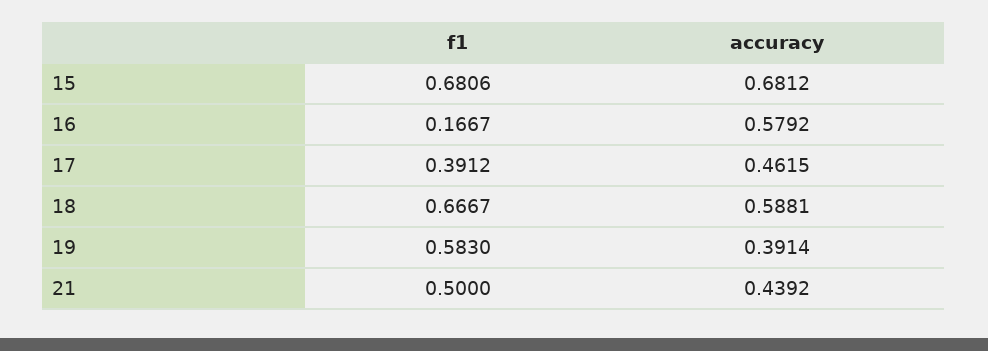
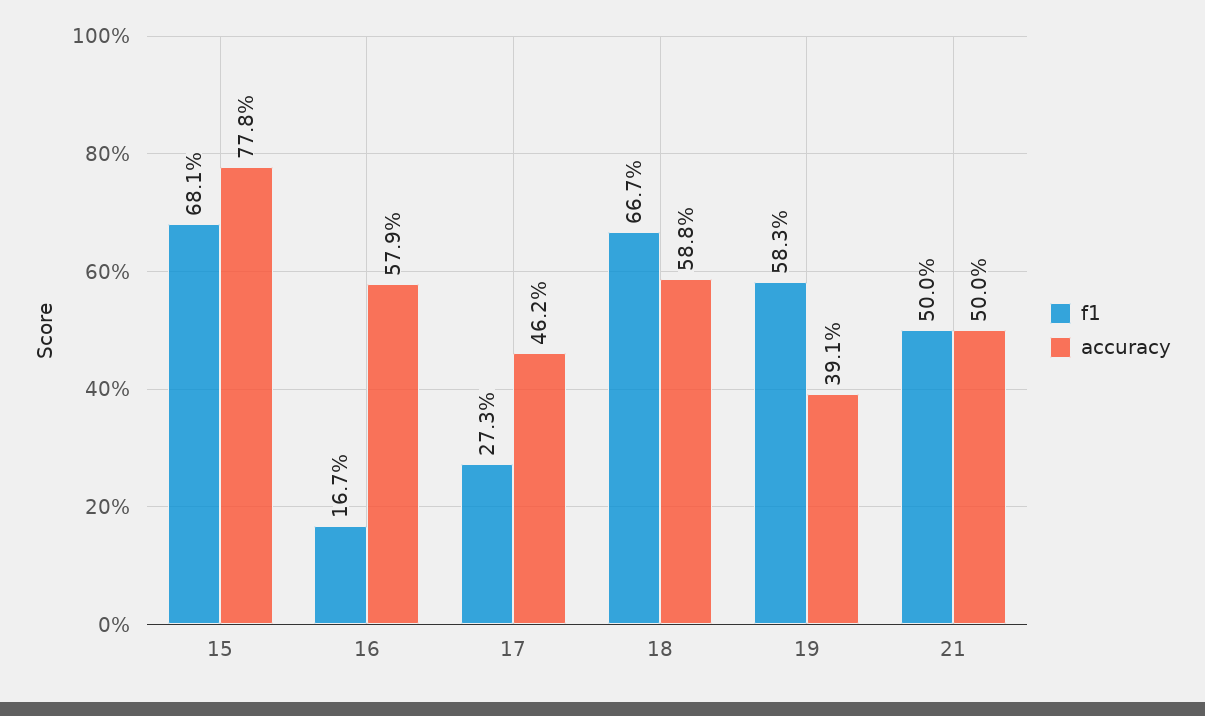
  {
    "f1": {
      "15": 0.6806,
      "16": 0.1667,
-     "17": 0.3912,
+     "17": 0.273,
      "18": 0.6667,
      "19": 0.583,
      "21": 0.5
    },
    "accuracy": {
-     "15": 0.6812,
+     "15": 0.778,
      "16": 0.5792,
      "17": 0.4615,
      "18": 0.5881,
      "19": 0.3914,
-     "21": 0.4392
+     "21": 0.5
    }
  }

